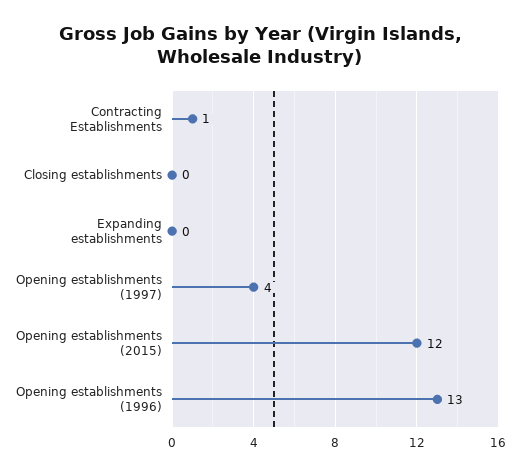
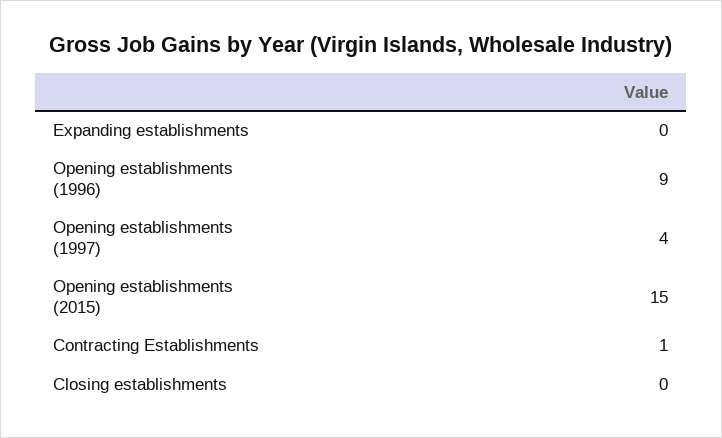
  {
    "Contracting Establishments": 1,
    "Closing establishments": 0,
    "Expanding establishments": 0,
    "Opening establishments (1997)": 4,
-   "Opening establishments (2015)": 12,
+   "Opening establishments (2015)": 15,
-   "Opening establishments (1996)": 13
+   "Opening establishments (1996)": 9
  }

